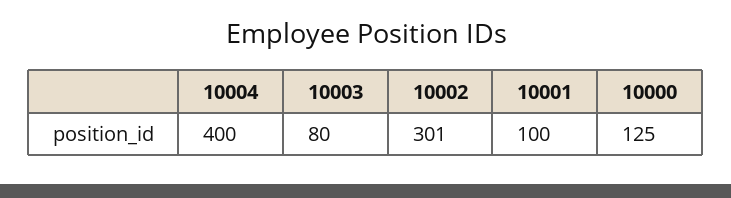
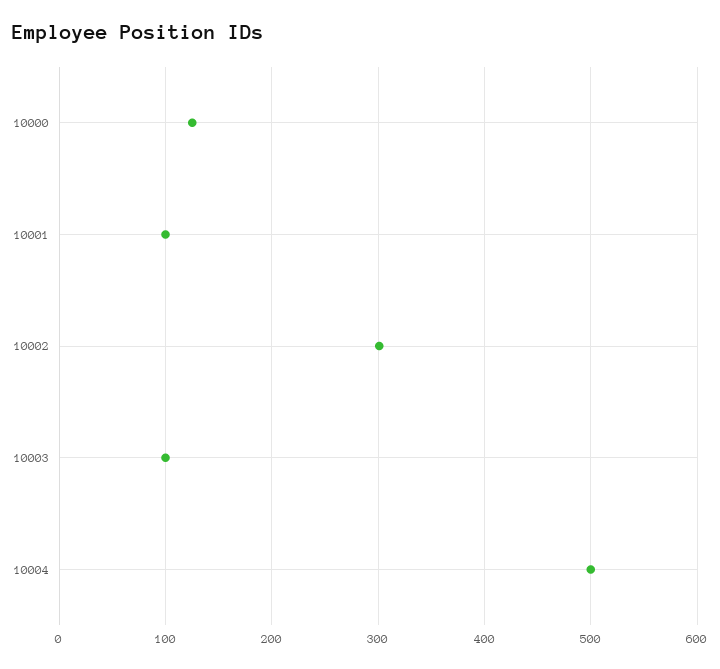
  {
-   "10004": 400,
+   "10004": 500,
-   "10003": 80,
+   "10003": 100,
    "10002": 301,
    "10001": 100,
    "10000": 125
  }

